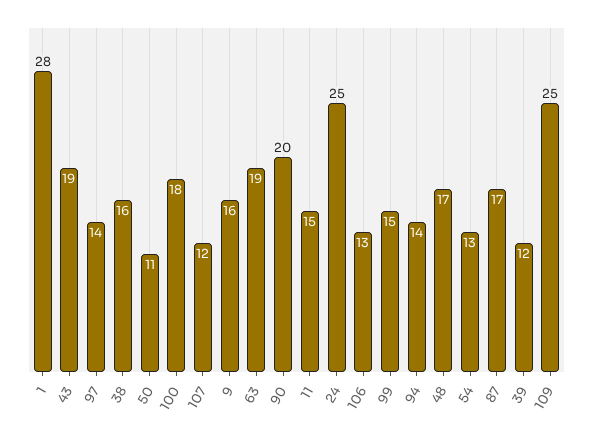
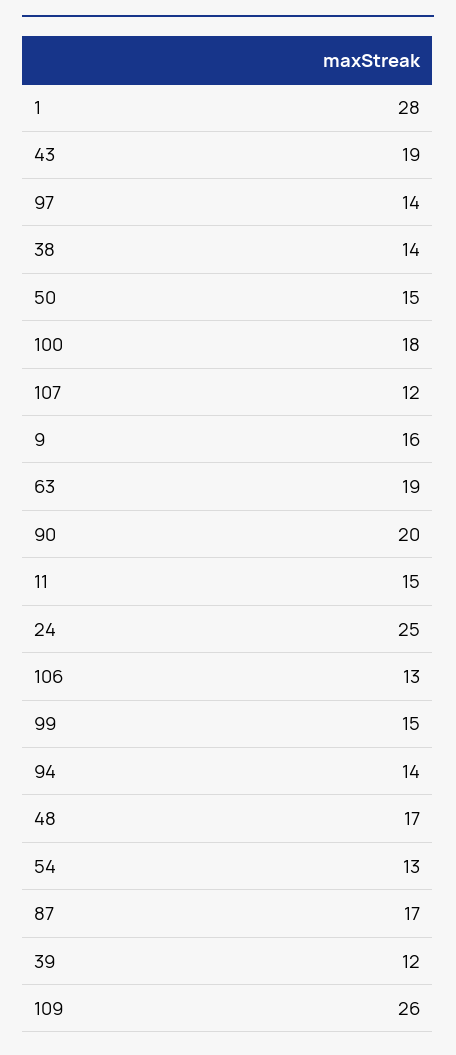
  {
    "1": 28,
    "43": 19,
    "97": 14,
-   "38": 16,
+   "38": 14,
-   "50": 11,
+   "50": 15,
    "100": 18,
    "107": 12,
    "9": 16,
    "63": 19,
    "90": 20,
    "11": 15,
    "24": 25,
    "106": 13,
    "99": 15,
    "94": 14,
    "48": 17,
    "54": 13,
    "87": 17,
    "39": 12,
-   "109": 25
+   "109": 26
  }

